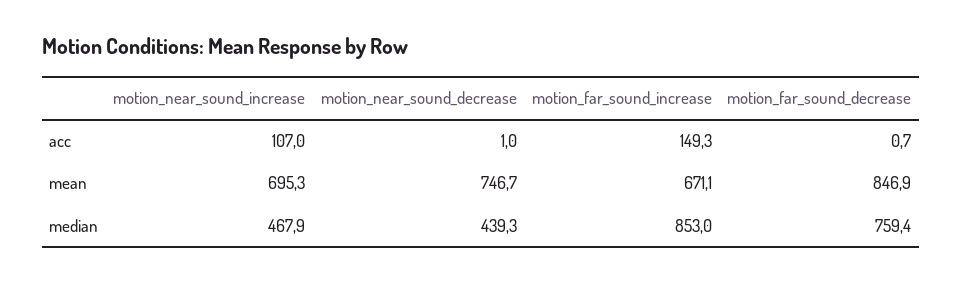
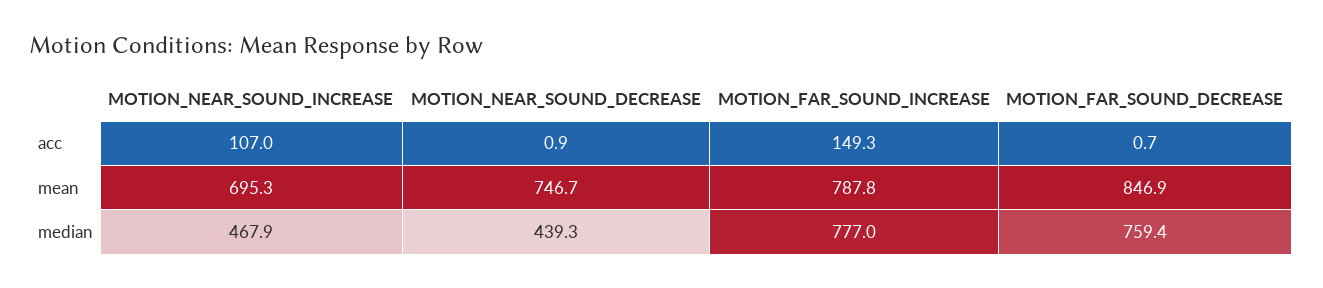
  {
    "motion_near_sound_increase": {
      "acc": 107,
      "mean": 695.3,
      "median": 467.9
    },
    "motion_near_sound_decrease": {
-     "acc": 1,
+     "acc": 0.9,
      "mean": 746.7,
      "median": 439.3
    },
    "motion_far_sound_increase": {
      "acc": 149.3,
-     "mean": 671.1,
+     "mean": 787.8,
-     "median": 853
+     "median": 777
    },
    "motion_far_sound_decrease": {
      "acc": 0.7,
      "mean": 846.9,
      "median": 759.4
    }
  }

